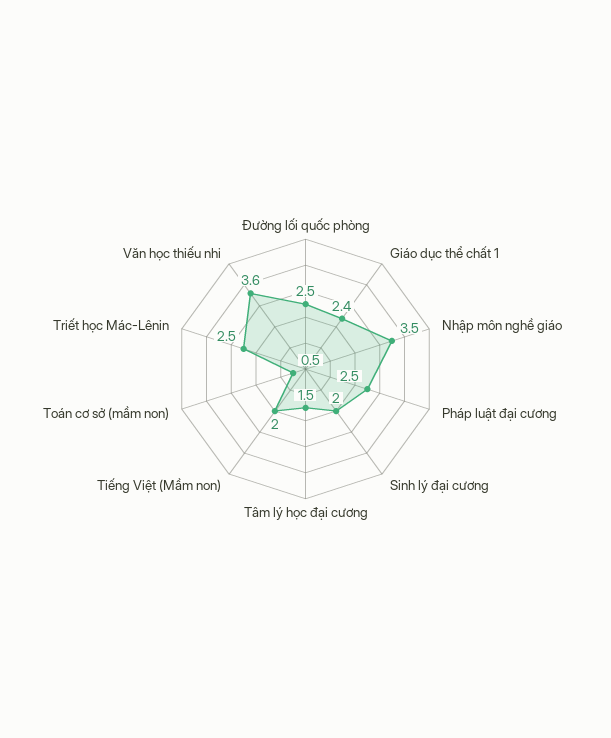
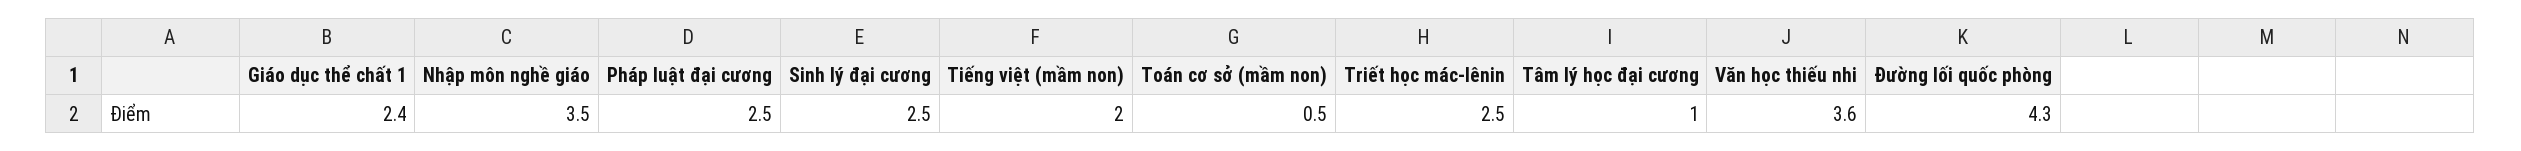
  {
-   "Đường lối quốc phòng": 2.5,
+   "Đường lối quốc phòng": 4.3,
    "Giáo dục thể chất 1": 2.4,
    "Nhập môn nghề giáo": 3.5,
    "Pháp luật đại cương": 2.5,
-   "Sinh lý đại cương": 2,
+   "Sinh lý đại cương": 2.5,
-   "Tâm lý học đại cương": 1.5,
+   "Tâm lý học đại cương": 1,
    "Tiếng Việt (Mầm non)": 2,
    "Toán cơ sở (mầm non)": 0.5,
    "Triết học Mác-Lênin": 2.5,
    "Văn học thiếu nhi": 3.6
  }

